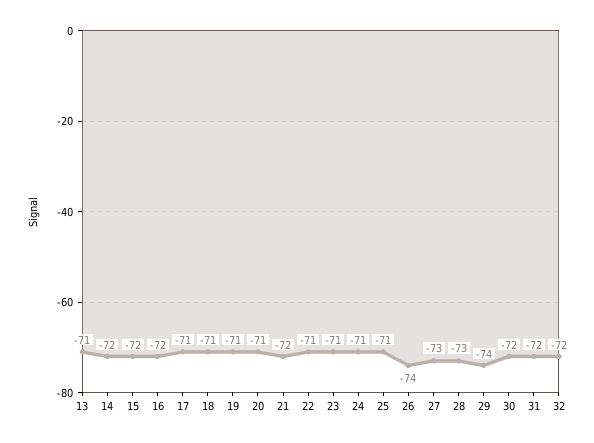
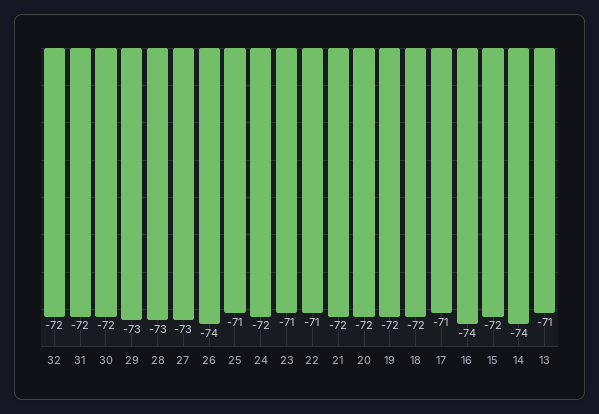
  {
    "13": -71,
-   "14": -72,
+   "14": -74,
    "15": -72,
-   "16": -72,
+   "16": -74,
    "17": -71,
-   "18": -71,
+   "18": -72,
-   "19": -71,
+   "19": -72,
-   "20": -71,
+   "20": -72,
    "21": -72,
    "22": -71,
    "23": -71,
-   "24": -71,
+   "24": -72,
    "25": -71,
    "26": -74,
    "27": -73,
    "28": -73,
-   "29": -74,
+   "29": -73,
    "30": -72,
    "31": -72,
    "32": -72
  }

